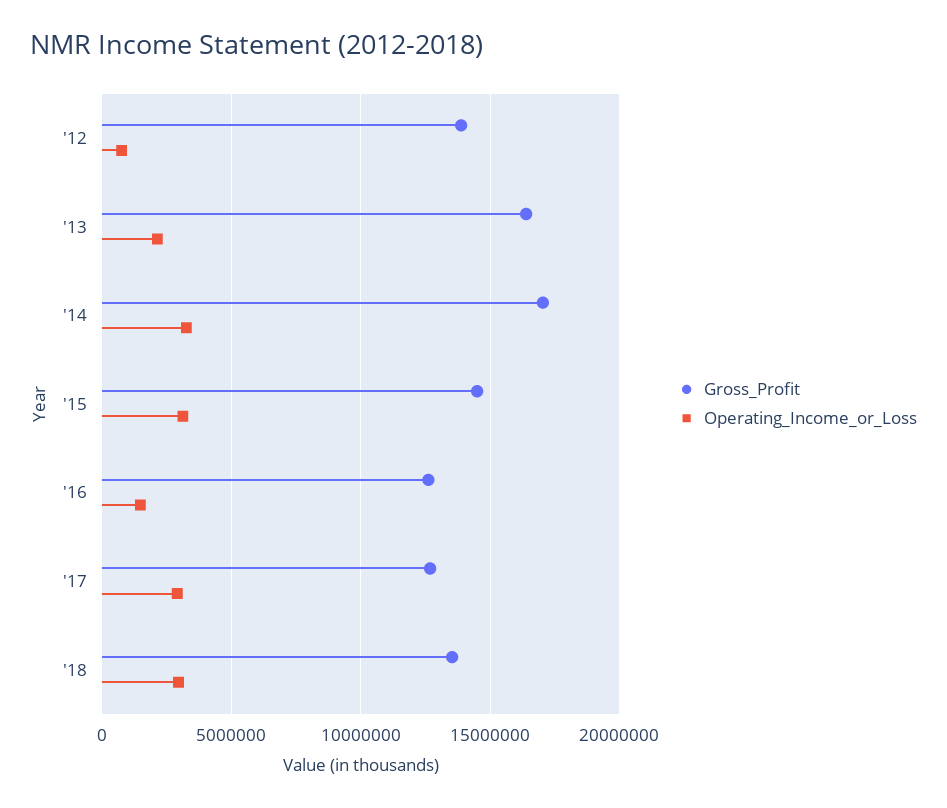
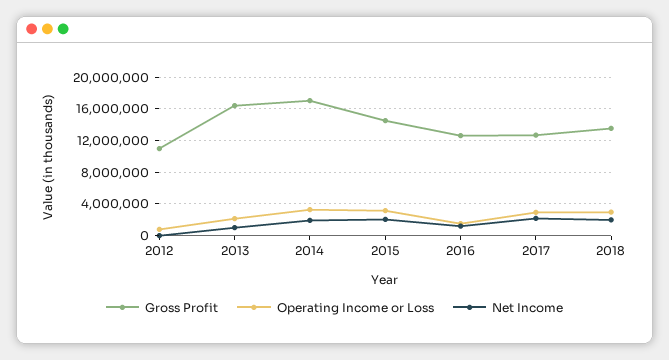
  {
    "Gross_Profit": {
-     "'12": 14000000,
+     "'12": 11000000,
      "'13": 16500000,
      "'14": 17000000,
      "'15": 14500000,
      "'16": 12500000,
      "'17": 12500000,
      "'18": 13500000
    },
    "Operating_Income_or_Loss": {
      "'12": 1000000,
      "'13": 2000000,
      "'14": 3500000,
      "'15": 3000000,
      "'16": 1500000,
      "'17": 3000000,
      "'18": 3000000
-   }
+   },
+   "Net Income": {
+     "'12": 0,
+     "'13": 1000000,
+     "'14": 2000000,
+     "'15": 2000000,
+     "'16": 1000000,
+     "'17": 2000000,
+     "'18": 2000000
+   }
  }

